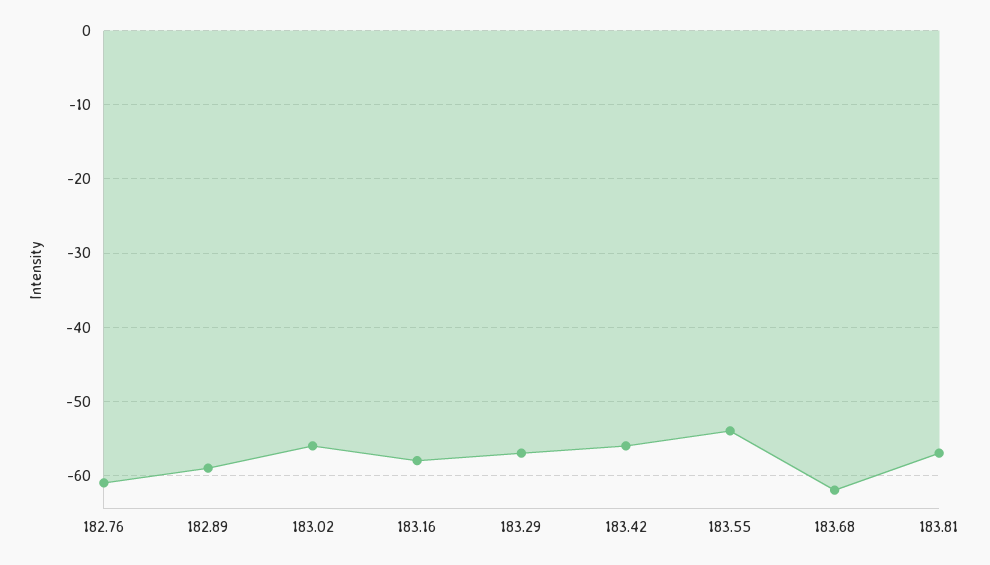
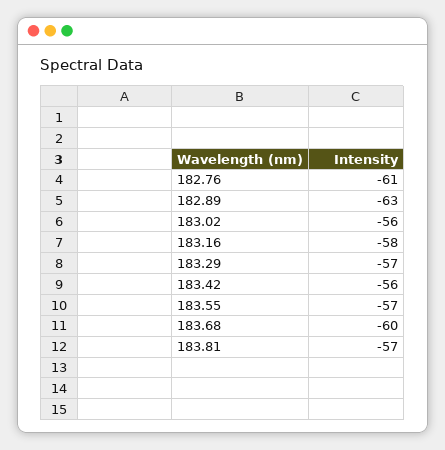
  {
    "182.76": -61,
-   "182.89": -59,
+   "182.89": -63,
    "183.02": -56,
    "183.16": -58,
    "183.29": -57,
    "183.42": -56,
-   "183.55": -54,
+   "183.55": -57,
-   "183.68": -62,
+   "183.68": -60,
    "183.81": -57
  }

